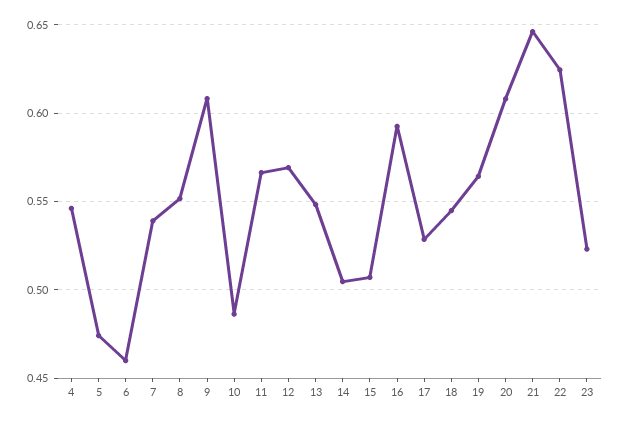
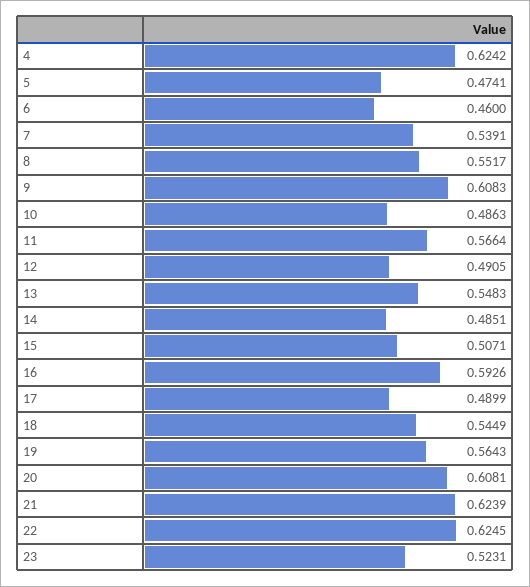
  {
-   "4": 0.545,
+   "4": 0.6242,
    "5": 0.4741,
    "6": 0.46,
    "7": 0.5391,
    "8": 0.5517,
    "9": 0.6083,
    "10": 0.4863,
    "11": 0.5664,
-   "12": 0.57,
+   "12": 0.4905,
    "13": 0.5483,
-   "14": 0.505,
+   "14": 0.4851,
    "15": 0.5071,
    "16": 0.5926,
-   "17": 0.53,
+   "17": 0.4899,
    "18": 0.5449,
    "19": 0.5643,
    "20": 0.6081,
-   "21": 0.645,
+   "21": 0.6239,
    "22": 0.6245,
    "23": 0.5231
  }

